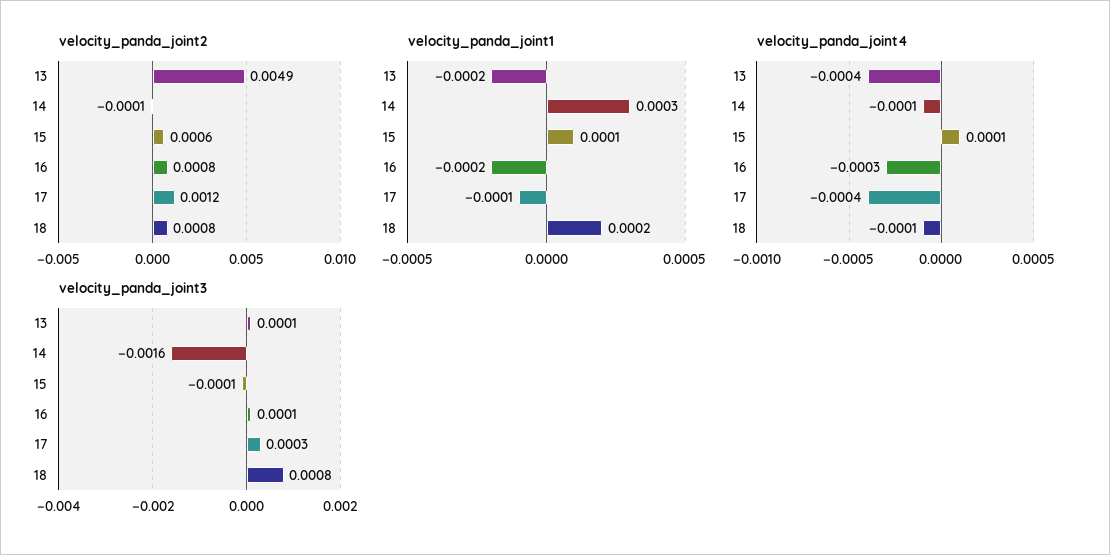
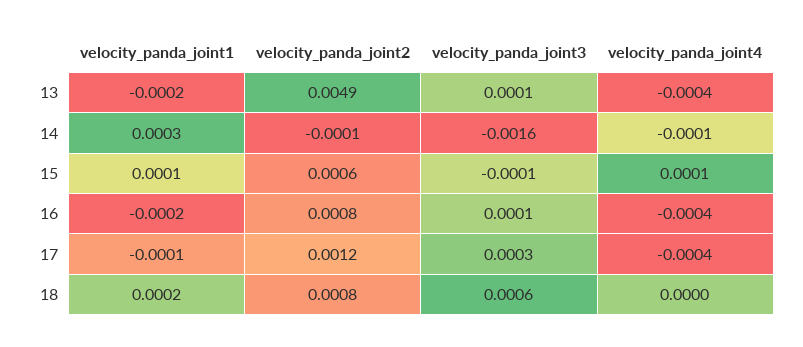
  {
    "velocity_panda_joint2": {
      "13": 0.0049,
      "14": -0.0001,
      "15": 0.0006,
      "16": 0.0008,
      "17": 0.0012,
      "18": 0.0008
    },
    "velocity_panda_joint1": {
      "13": -0.0002,
      "14": 0.0003,
      "15": 0.0001,
      "16": -0.0002,
      "17": -0.0001,
      "18": 0.0002
    },
    "velocity_panda_joint4": {
      "13": -0.0004,
      "14": -0.0001,
      "15": 0.0001,
-     "16": -0.0003,
+     "16": -0.0004,
      "17": -0.0004,
-     "18": -0.0001
+     "18": 0
    },
    "velocity_panda_joint3": {
      "13": 0.0001,
      "14": -0.0016,
      "15": -0.0001,
      "16": 0.0001,
      "17": 0.0003,
-     "18": 0.0008
+     "18": 0.0006
    }
  }

